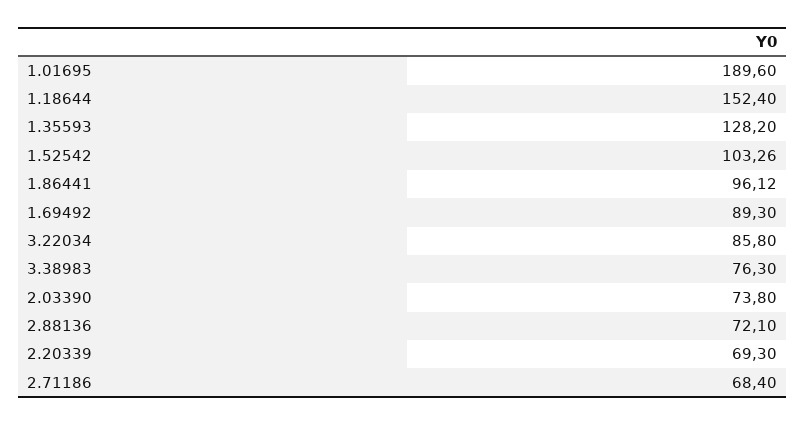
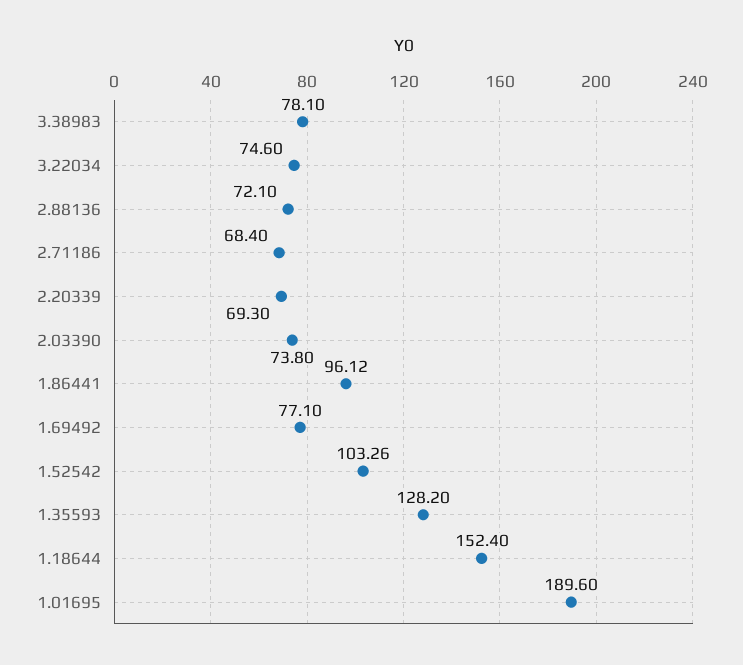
  {
    "1.01695": 189.6,
    "1.18644": 152.4,
    "1.35593": 128.2,
    "1.52542": 103.26,
    "1.86441": 96.12,
-   "1.69492": 89.3,
+   "1.69492": 77.1,
-   "3.22034": 85.8,
+   "3.22034": 74.6,
-   "3.38983": 76.3,
+   "3.38983": 78.1,
    "2.03390": 73.8,
    "2.88136": 72.1,
    "2.20339": 69.3,
    "2.71186": 68.4
  }

